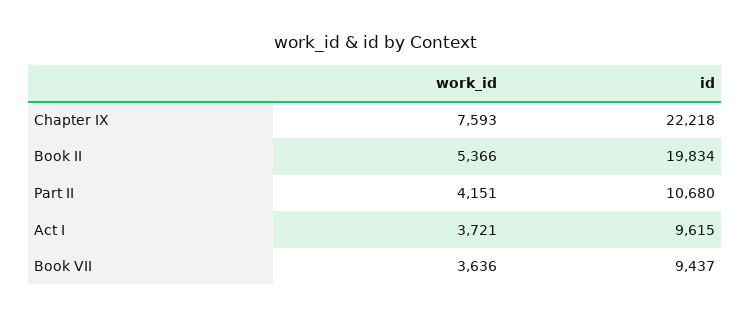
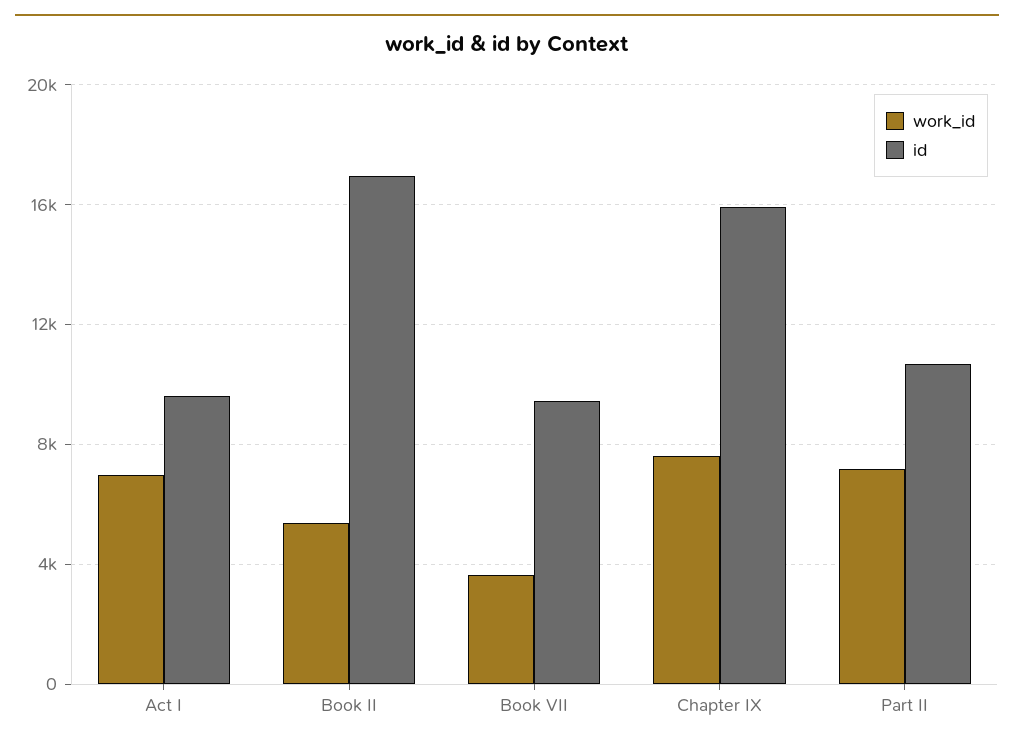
  {
    "work_id": {
      "Chapter IX": 7593,
      "Book II": 5366,
-     "Part II": 4151,
+     "Part II": 7000,
-     "Act I": 3721,
+     "Act I": 7000,
      "Book VII": 3636
    },
    "id": {
-     "Chapter IX": 22218,
+     "Chapter IX": 16000,
-     "Book II": 19834,
+     "Book II": 17000,
      "Part II": 10680,
      "Act I": 9615,
      "Book VII": 9437
    }
  }

